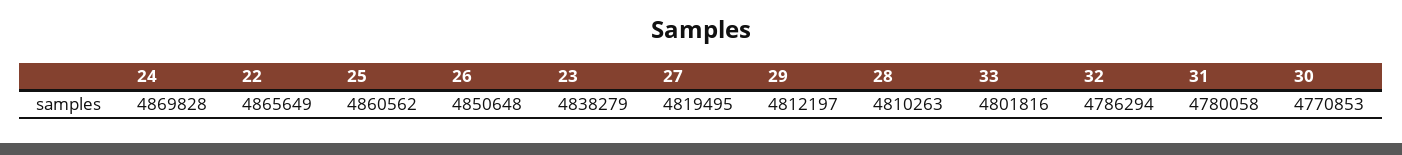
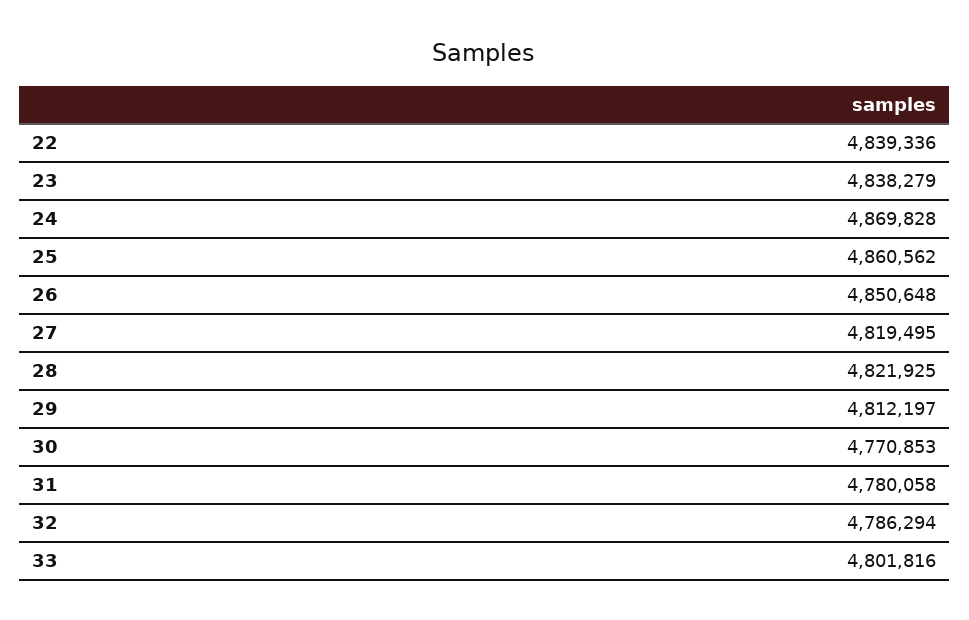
  {
    "24": 4869828,
-   "22": 4865649,
+   "22": 4839336,
    "25": 4860562,
    "26": 4850648,
    "23": 4838279,
    "27": 4819495,
    "29": 4812197,
-   "28": 4810263,
+   "28": 4821925,
    "33": 4801816,
    "32": 4786294,
    "31": 4780058,
    "30": 4770853
  }

